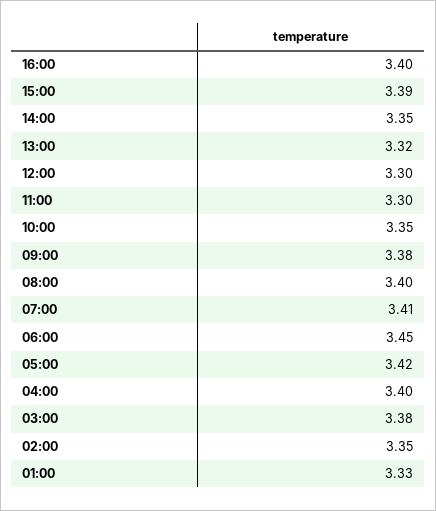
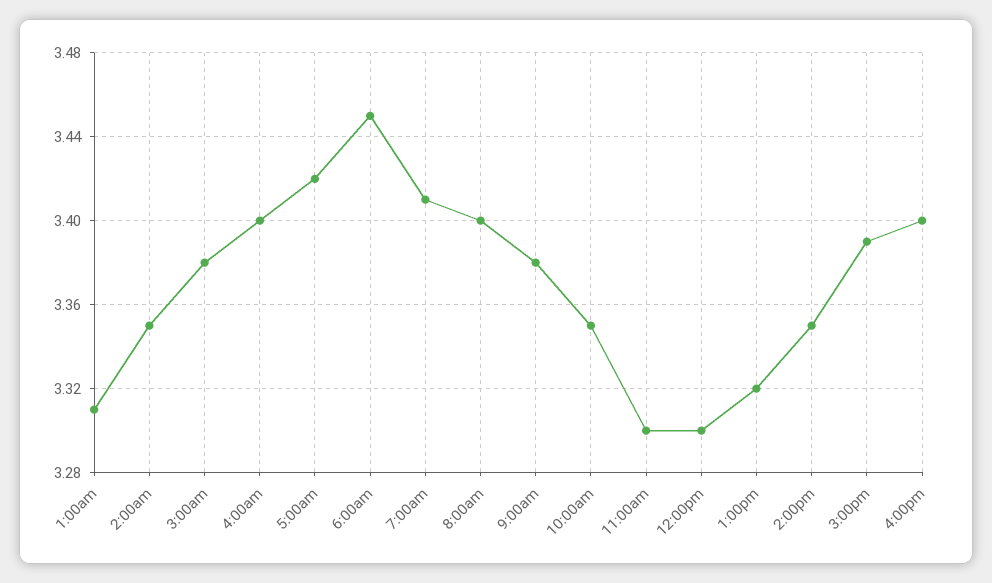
  {
    "16:00": 3.4,
    "15:00": 3.39,
    "14:00": 3.35,
    "13:00": 3.32,
    "12:00": 3.3,
    "11:00": 3.3,
    "10:00": 3.35,
    "09:00": 3.38,
    "08:00": 3.4,
    "07:00": 3.41,
    "06:00": 3.45,
    "05:00": 3.42,
    "04:00": 3.4,
    "03:00": 3.38,
    "02:00": 3.35,
-   "01:00": 3.33
+   "01:00": 3.31
  }

